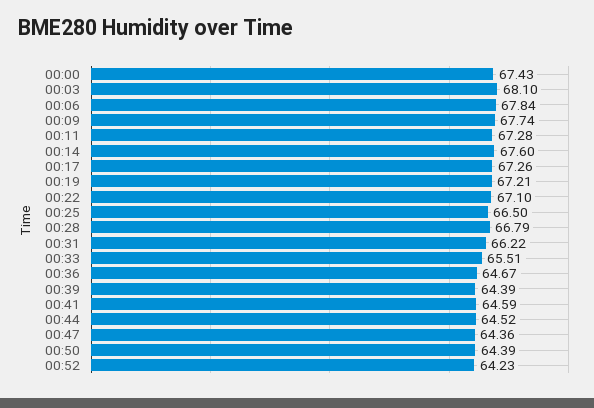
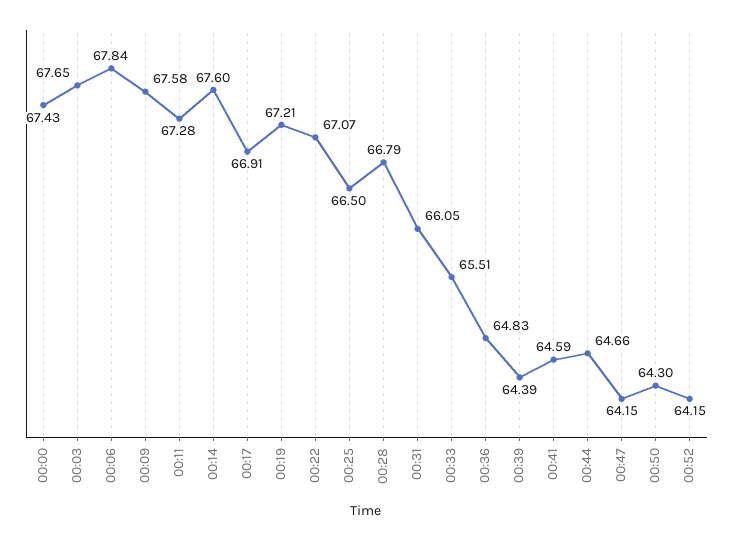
  {
    "00:00": 67.43,
-   "00:03": 68.1,
+   "00:03": 67.65,
    "00:06": 67.84,
-   "00:09": 67.74,
+   "00:09": 67.58,
    "00:11": 67.28,
    "00:14": 67.6,
-   "00:17": 67.26,
+   "00:17": 66.91,
    "00:19": 67.21,
-   "00:22": 67.1,
+   "00:22": 67.07,
    "00:25": 66.5,
    "00:28": 66.79,
-   "00:31": 66.22,
+   "00:31": 66.05,
    "00:33": 65.51,
-   "00:36": 64.67,
+   "00:36": 64.83,
    "00:39": 64.39,
    "00:41": 64.59,
-   "00:44": 64.52,
+   "00:44": 64.66,
-   "00:47": 64.36,
+   "00:47": 64.15,
-   "00:50": 64.39,
+   "00:50": 64.3,
-   "00:52": 64.23
+   "00:52": 64.15
  }

